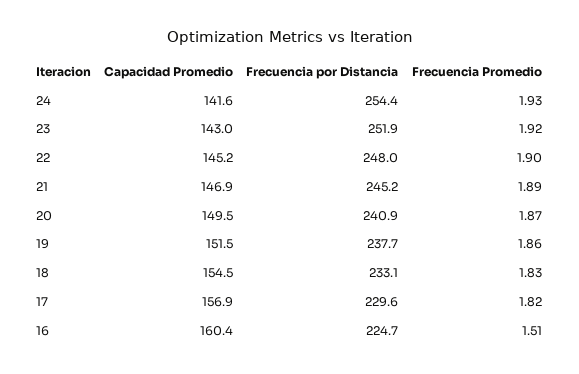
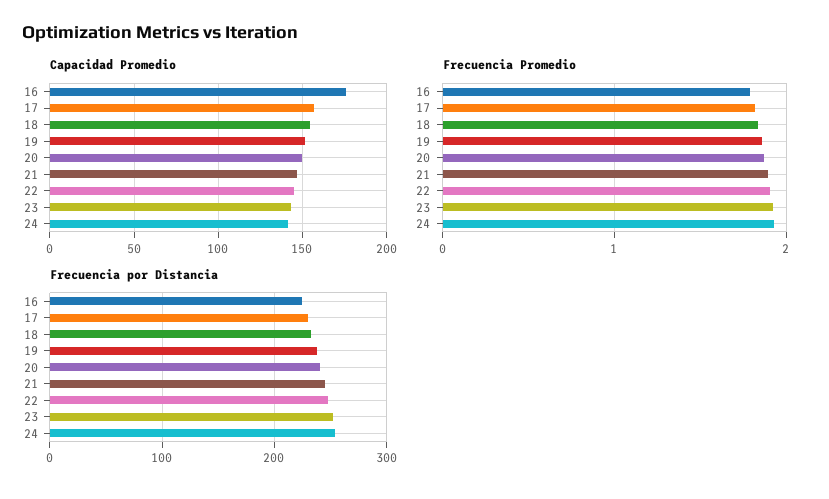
  {
    "Capacidad Promedio": {
      "24": 141.6,
      "23": 143,
      "22": 145.2,
      "21": 146.9,
      "20": 149.5,
      "19": 151.5,
      "18": 154.5,
      "17": 156.9,
-     "16": 160.4
+     "16": 175
    },
    "Frecuencia por Distancia": {
      "24": 254.4,
      "23": 251.9,
      "22": 248,
      "21": 245.2,
      "20": 240.9,
      "19": 237.7,
      "18": 233.1,
      "17": 229.6,
      "16": 224.7
    },
    "Frecuencia Promedio": {
      "24": 1.93,
      "23": 1.92,
      "22": 1.9,
      "21": 1.89,
      "20": 1.87,
      "19": 1.86,
      "18": 1.83,
      "17": 1.82,
-     "16": 1.51
+     "16": 1.8
    }
  }

